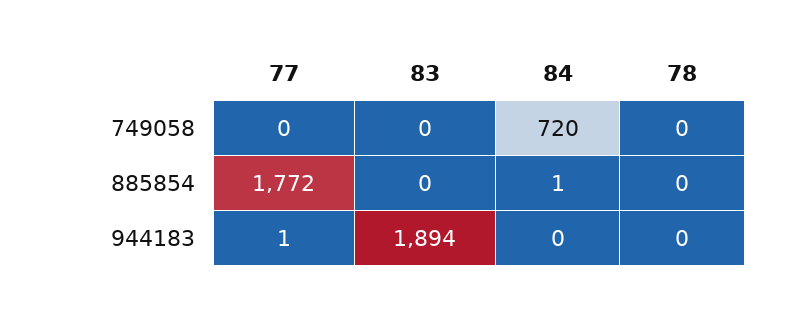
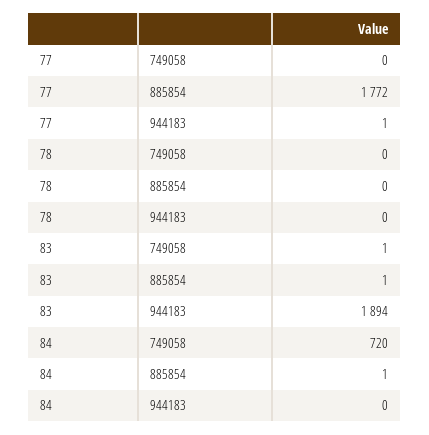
  {
    "77": {
      "749058": 0,
      "885854": 1772,
      "944183": 1
    },
    "83": {
-     "749058": 0,
+     "749058": 1,
-     "885854": 0,
+     "885854": 1,
      "944183": 1894
    },
    "84": {
      "749058": 720,
      "885854": 1,
      "944183": 0
    },
    "78": {
      "749058": 0,
      "885854": 0,
      "944183": 0
    }
  }

